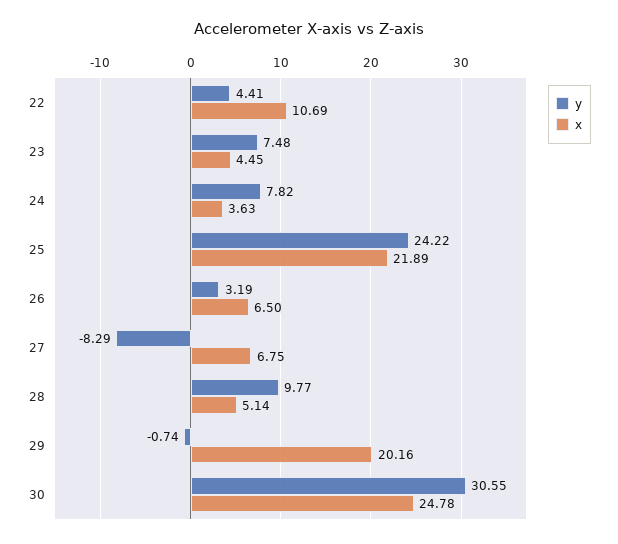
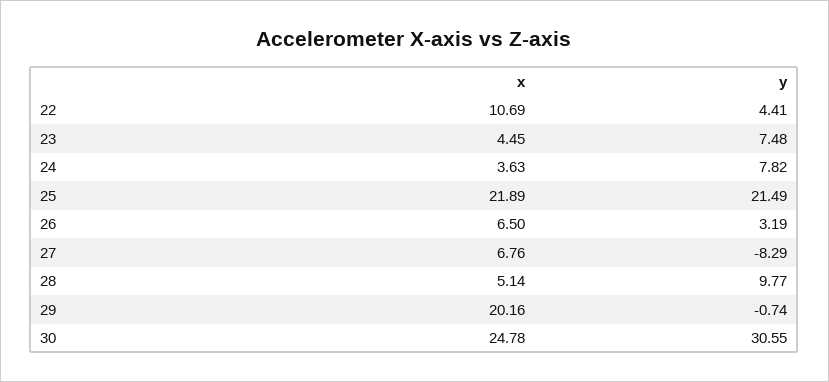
  {
    "y": {
      "22": 4.41,
      "23": 7.48,
      "24": 7.82,
-     "25": 24.22,
+     "25": 21.49,
      "26": 3.19,
      "27": -8.29,
      "28": 9.77,
      "29": -0.74,
      "30": 30.55
    },
    "x": {
      "22": 10.69,
      "23": 4.45,
      "24": 3.63,
      "25": 21.89,
      "26": 6.5,
-     "27": 6.75,
+     "27": 6.76,
      "28": 5.14,
      "29": 20.16,
      "30": 24.78
    }
  }

